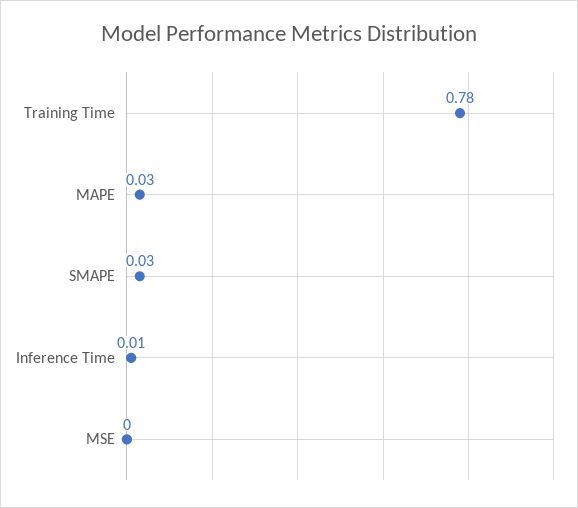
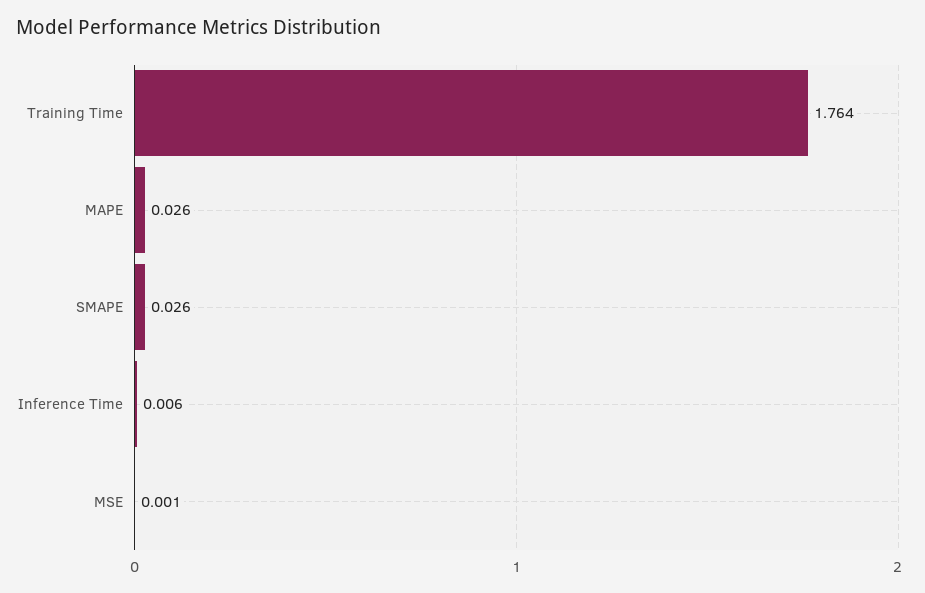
  {
-   "Training Time": 0.78,
+   "Training Time": 1.764,
    "MAPE": 0.026,
    "SMAPE": 0.026,
    "Inference Time": 0.006,
    "MSE": 0.001
  }

